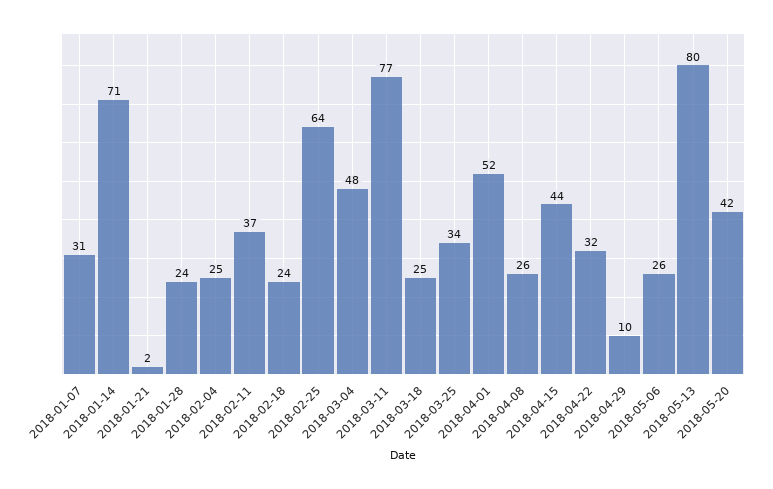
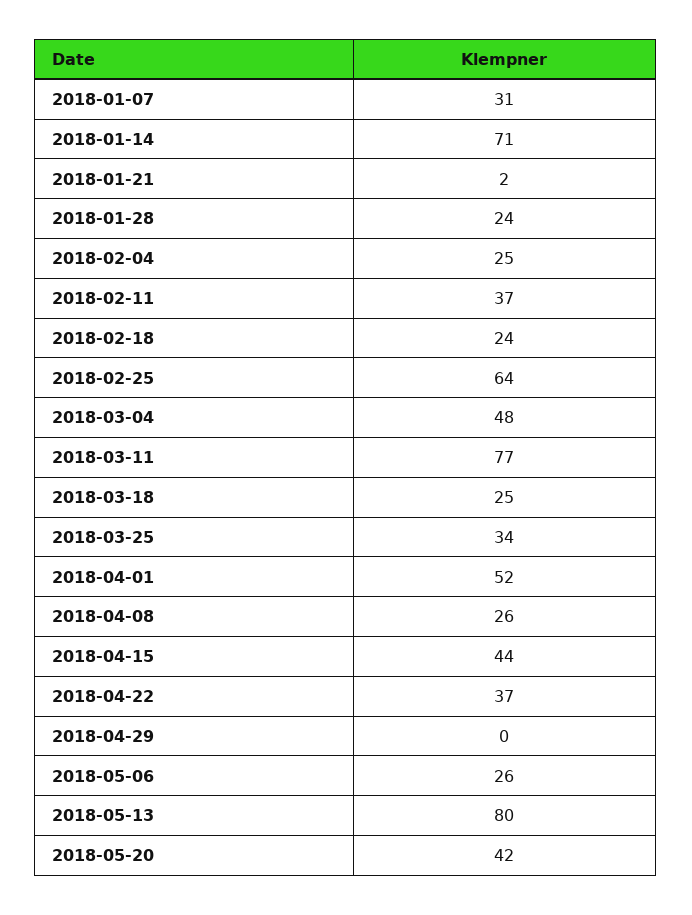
  {
    "2018-01-07": 31,
    "2018-01-14": 71,
    "2018-01-21": 2,
    "2018-01-28": 24,
    "2018-02-04": 25,
    "2018-02-11": 37,
    "2018-02-18": 24,
    "2018-02-25": 64,
    "2018-03-04": 48,
    "2018-03-11": 77,
    "2018-03-18": 25,
    "2018-03-25": 34,
    "2018-04-01": 52,
    "2018-04-08": 26,
    "2018-04-15": 44,
-   "2018-04-22": 32,
+   "2018-04-22": 37,
-   "2018-04-29": 10,
+   "2018-04-29": 0,
    "2018-05-06": 26,
    "2018-05-13": 80,
    "2018-05-20": 42
  }

